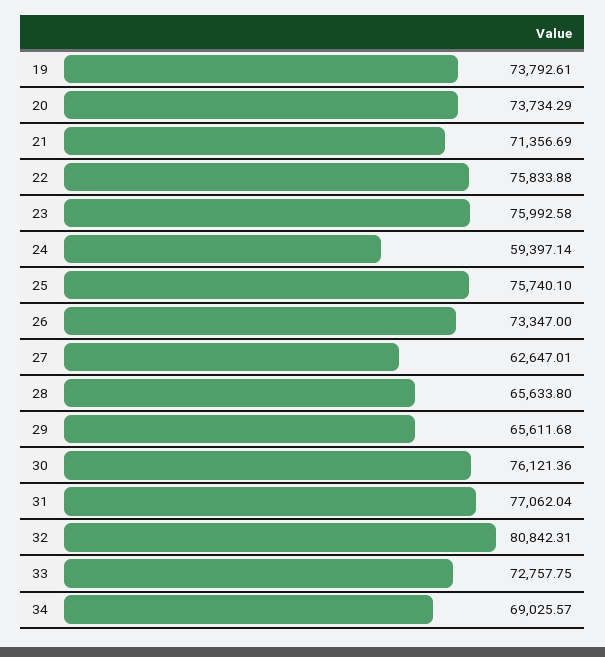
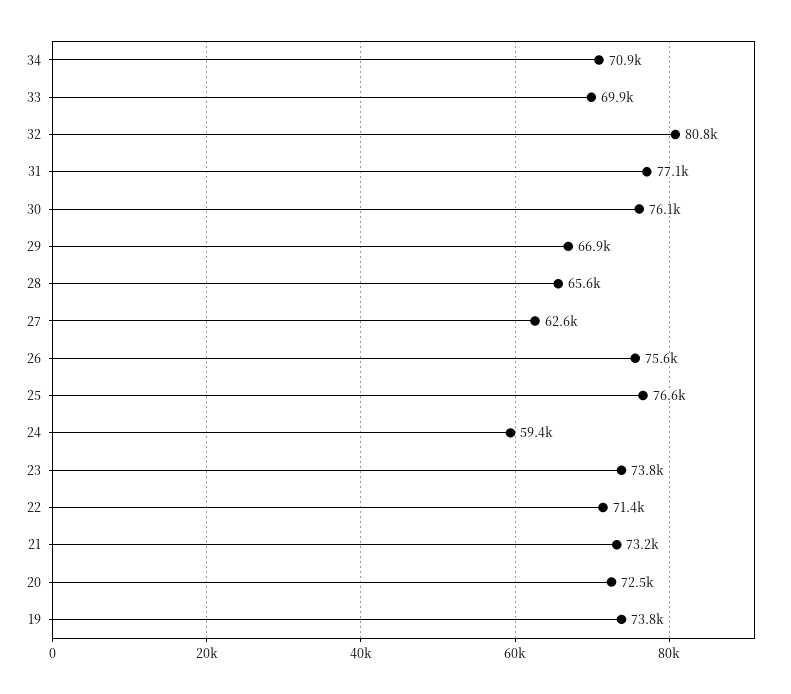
  {
    "19": 73792.61,
-   "20": 73734.29,
+   "20": 72500,
-   "21": 71356.69,
+   "21": 73200,
-   "22": 75833.88,
+   "22": 71400,
-   "23": 75992.58,
+   "23": 73800,
    "24": 59397.14,
-   "25": 75740.1,
+   "25": 76600,
-   "26": 73347,
+   "26": 75600,
    "27": 62647.01,
    "28": 65633.8,
-   "29": 65611.68,
+   "29": 66900,
    "30": 76121.36,
    "31": 77062.04,
    "32": 80842.31,
-   "33": 72757.75,
+   "33": 69900,
-   "34": 69025.57
+   "34": 70900
  }

